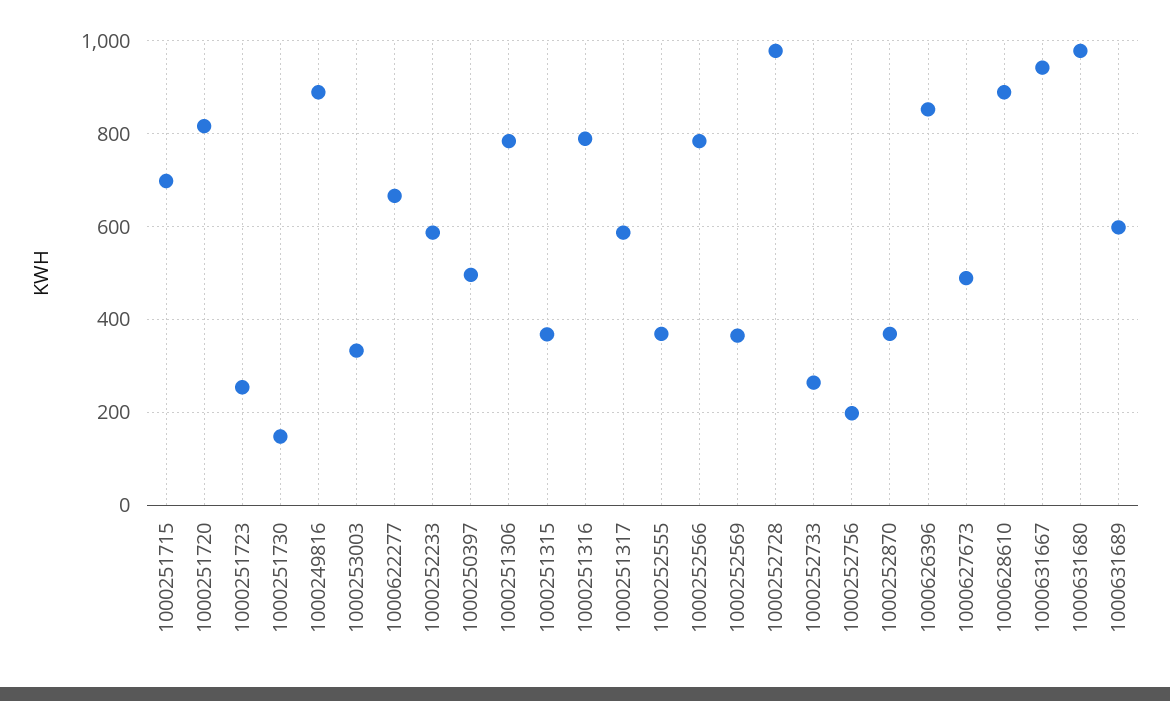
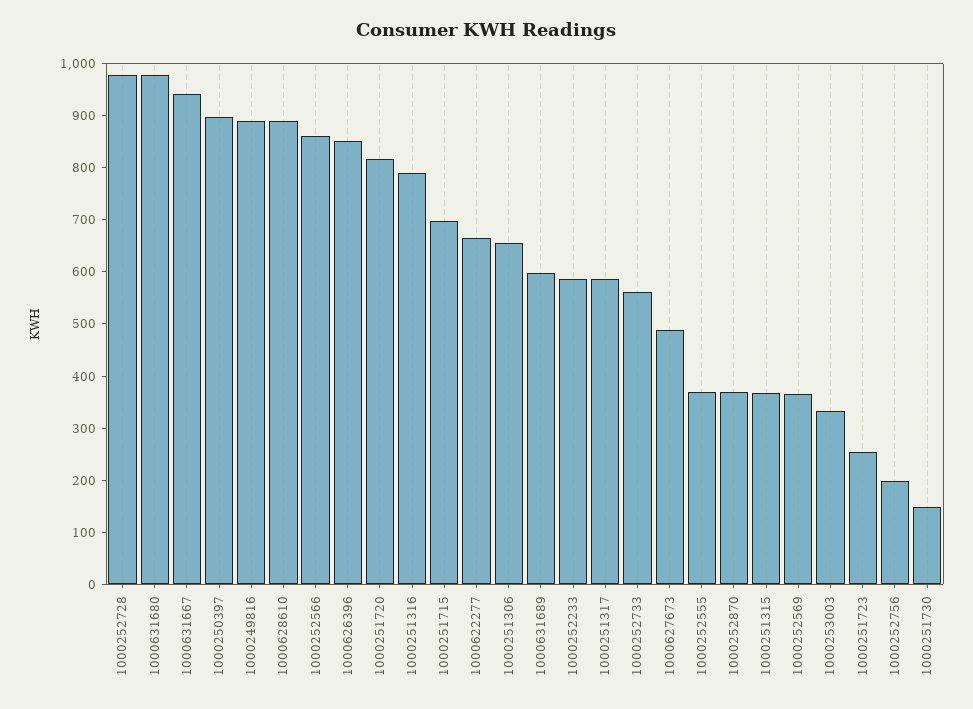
  {
    "1000251715": 700,
    "1000251720": 820,
    "1000251723": 260,
    "1000251730": 140,
    "1000249816": 880,
    "1000253003": 340,
    "1000622277": 660,
    "1000252233": 580,
-   "1000250397": 500,
+   "1000250397": 900,
-   "1000251306": 780,
+   "1000251306": 660,
    "1000251315": 360,
    "1000251316": 780,
    "1000251317": 580,
    "1000252555": 360,
-   "1000252566": 780,
+   "1000252566": 860,
    "1000252569": 360,
    "1000252728": 980,
-   "1000252733": 260,
+   "1000252733": 560,
    "1000252756": 200,
    "1000252870": 360,
    "1000626396": 860,
    "1000627673": 480,
    "1000628610": 880,
    "1000631667": 940,
    "1000631680": 980,
    "1000631689": 600
  }

